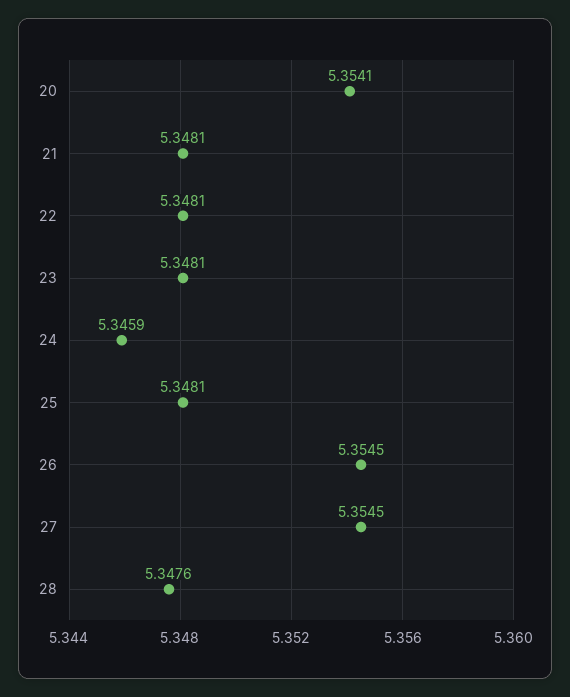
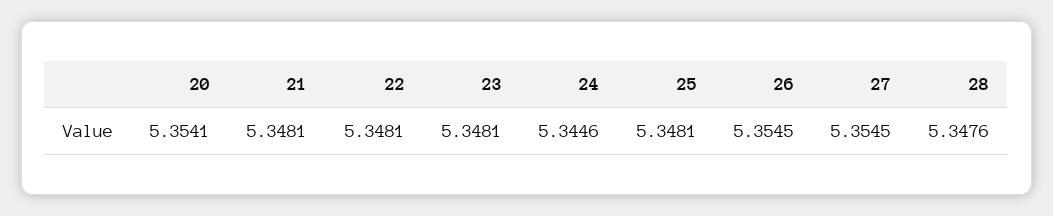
  {
    "20": 5.3541,
    "21": 5.3481,
    "22": 5.3481,
    "23": 5.3481,
-   "24": 5.3459,
+   "24": 5.3446,
    "25": 5.3481,
    "26": 5.3545,
    "27": 5.3545,
    "28": 5.3476
  }

